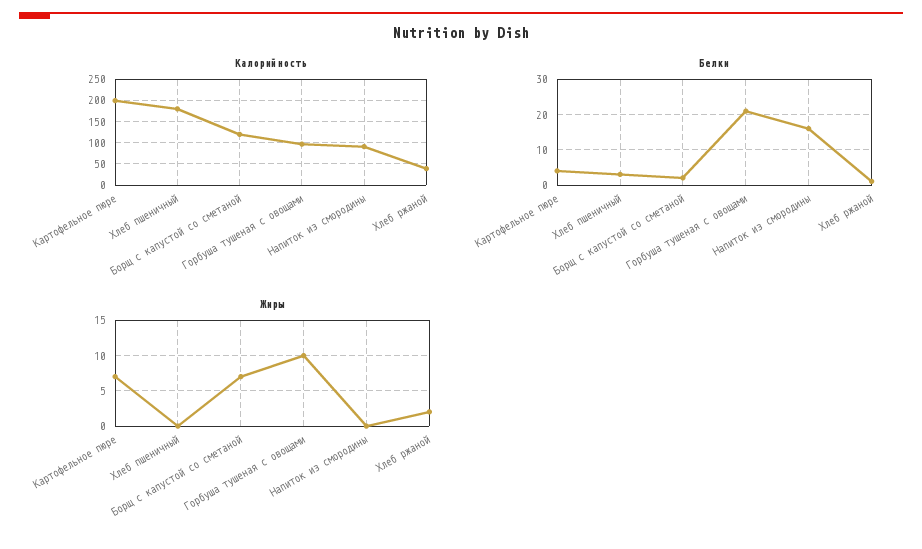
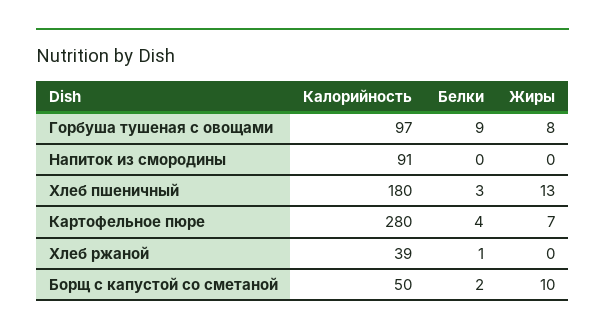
  {
    "Калорийность": {
-     "Картофельное пюре": 200,
+     "Картофельное пюре": 280,
      "Хлеб пшеничный": 180,
-     "Борщ с капустой со сметаной": 125,
+     "Борщ с капустой со сметаной": 50,
      "Горбуша тушеная с овощами": 97,
      "Напиток из смородины": 91,
      "Хлеб ржаной": 39
    },
    "Белки": {
      "Картофельное пюре": 4,
      "Хлеб пшеничный": 3,
      "Борщ с капустой со сметаной": 2,
-     "Горбуша тушеная с овощами": 20,
+     "Горбуша тушеная с овощами": 9,
-     "Напиток из смородины": 15,
+     "Напиток из смородины": 0,
      "Хлеб ржаной": 1
    },
    "Жиры": {
      "Картофельное пюре": 7,
-     "Хлеб пшеничный": 0,
+     "Хлеб пшеничный": 13,
-     "Борщ с капустой со сметаной": 7,
+     "Борщ с капустой со сметаной": 10,
-     "Горбуша тушеная с овощами": 10,
+     "Горбуша тушеная с овощами": 8,
      "Напиток из смородины": 0,
-     "Хлеб ржаной": 2
+     "Хлеб ржаной": 0
    }
  }

